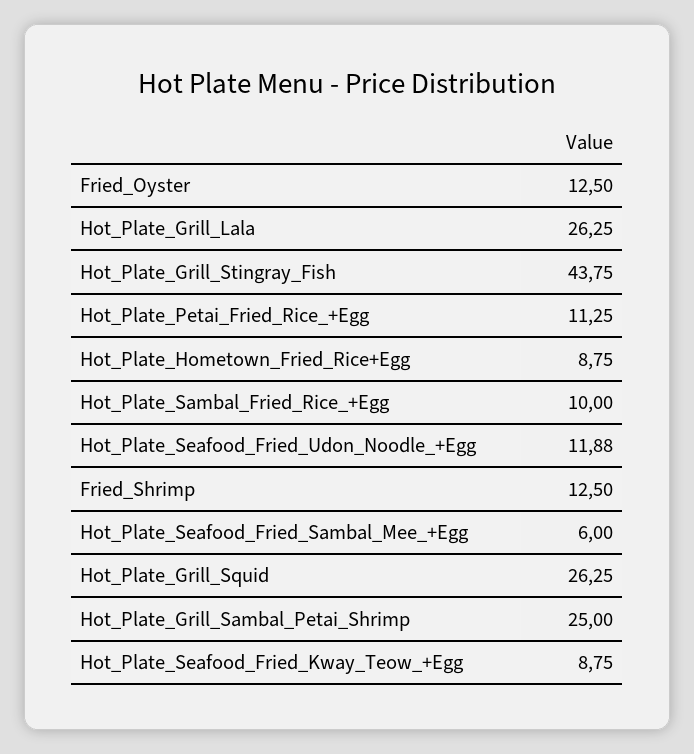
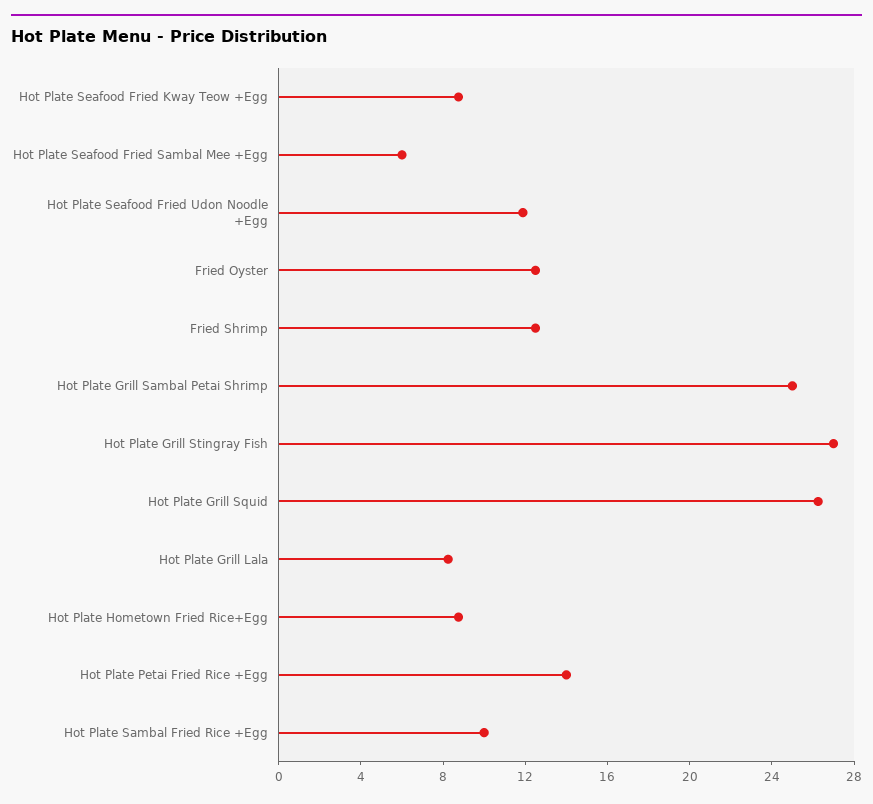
  {
    "Fried_Oyster": 12.5,
-   "Hot_Plate_Grill_Lala": 26.25,
+   "Hot_Plate_Grill_Lala": 8,
-   "Hot_Plate_Grill_Stingray_Fish": 43.75,
+   "Hot_Plate_Grill_Stingray_Fish": 27,
-   "Hot_Plate_Petai_Fried_Rice_+Egg": 11.25,
+   "Hot_Plate_Petai_Fried_Rice_+Egg": 14,
    "Hot_Plate_Hometown_Fried_Rice+Egg": 8.75,
    "Hot_Plate_Sambal_Fried_Rice_+Egg": 10,
    "Hot_Plate_Seafood_Fried_Udon_Noodle_+Egg": 11.88,
    "Fried_Shrimp": 12.5,
    "Hot_Plate_Seafood_Fried_Sambal_Mee_+Egg": 6,
    "Hot_Plate_Grill_Squid": 26.25,
    "Hot_Plate_Grill_Sambal_Petai_Shrimp": 25,
    "Hot_Plate_Seafood_Fried_Kway_Teow_+Egg": 8.75
  }

